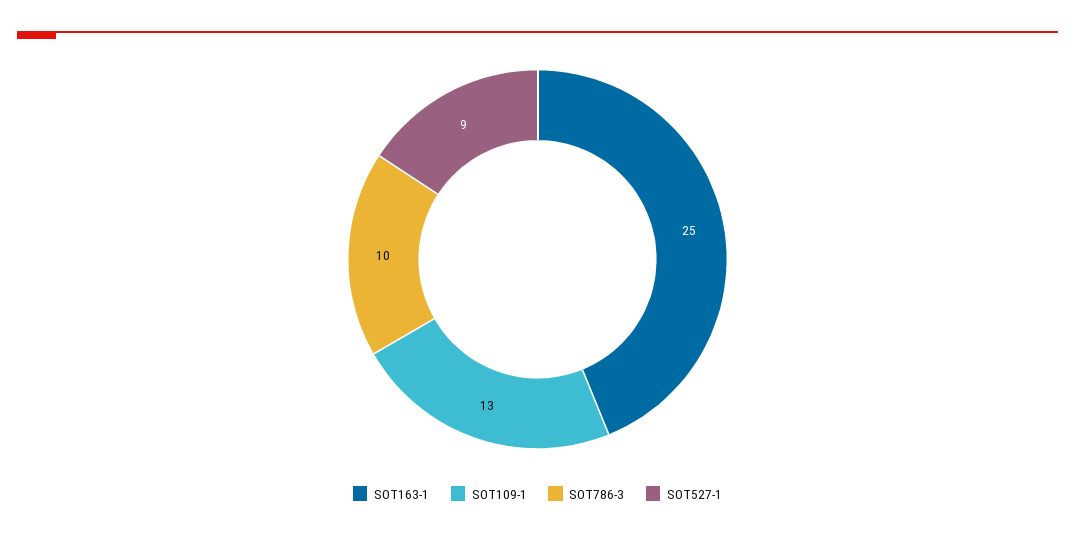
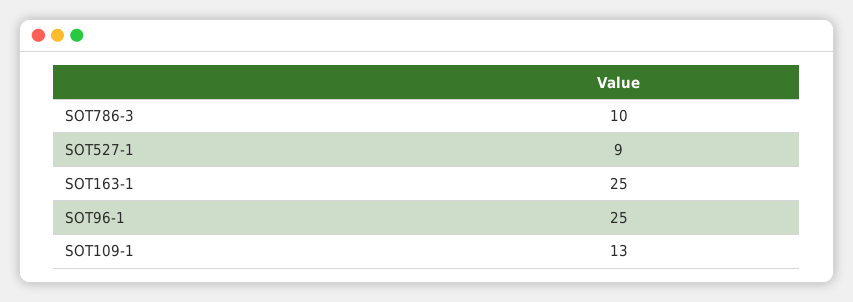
  {
    "SOT163-1": 25,
    "SOT109-1": 13,
    "SOT786-3": 10,
-   "SOT527-1": 9
+   "SOT527-1": 9,
+   "SOT96-1": 25
  }

